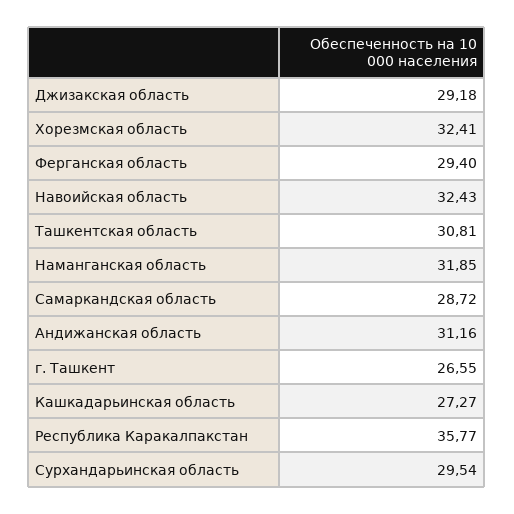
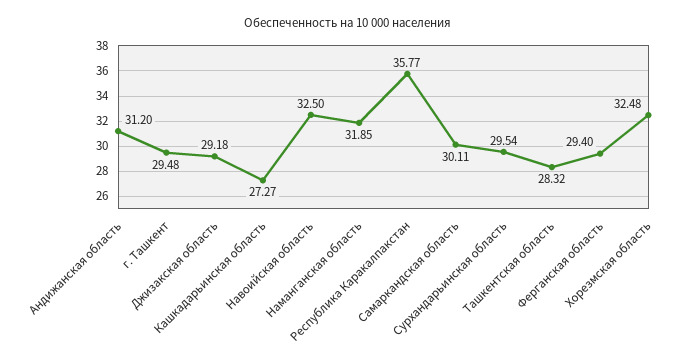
  {
    "Джизакская область": 29.18,
-   "Хорезмская область": 32.41,
+   "Хорезмская область": 32.48,
    "Ферганская область": 29.4,
-   "Навоийская область": 32.43,
+   "Навоийская область": 32.5,
-   "Ташкентская область": 30.81,
+   "Ташкентская область": 28.32,
    "Наманганская область": 31.85,
-   "Самаркандская область": 28.72,
+   "Самаркандская область": 30.11,
-   "Андижанская область": 31.16,
+   "Андижанская область": 31.2,
-   "г. Ташкент": 26.55,
+   "г. Ташкент": 29.48,
    "Кашкадарьинская область": 27.27,
    "Республика Каракалпакстан": 35.77,
    "Сурхандарьинская область": 29.54
  }

